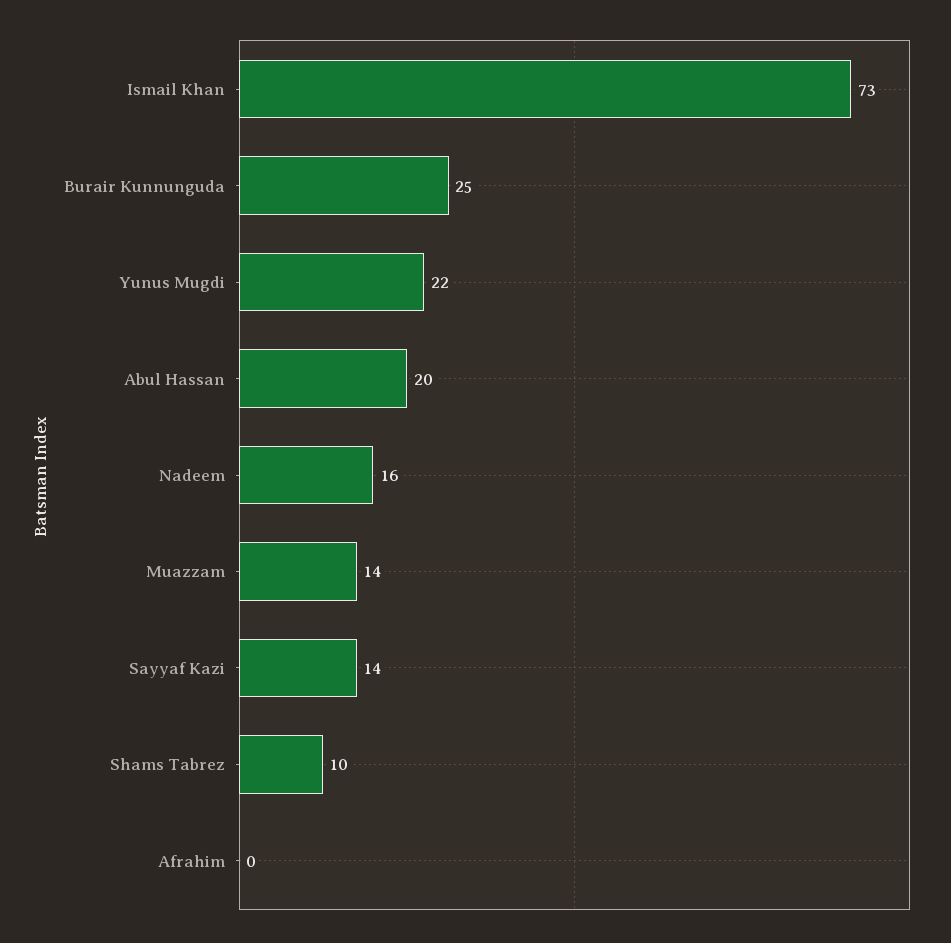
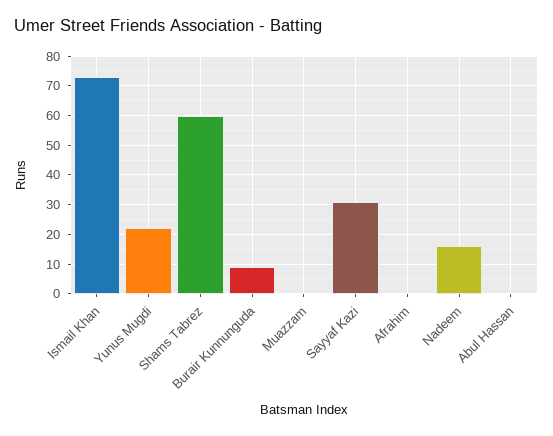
  {
    "Ismail Khan": 73,
-   "Burair Kunnunguda": 25,
+   "Burair Kunnunguda": 10,
    "Yunus Mugdi": 22,
-   "Abul Hassan": 20,
+   "Abul Hassan": 0,
    "Nadeem": 16,
-   "Muazzam": 14,
+   "Muazzam": 0,
-   "Sayyaf Kazi": 14,
+   "Sayyaf Kazi": 30,
-   "Shams Tabrez": 10,
+   "Shams Tabrez": 60,
    "Afrahim": 0
  }

